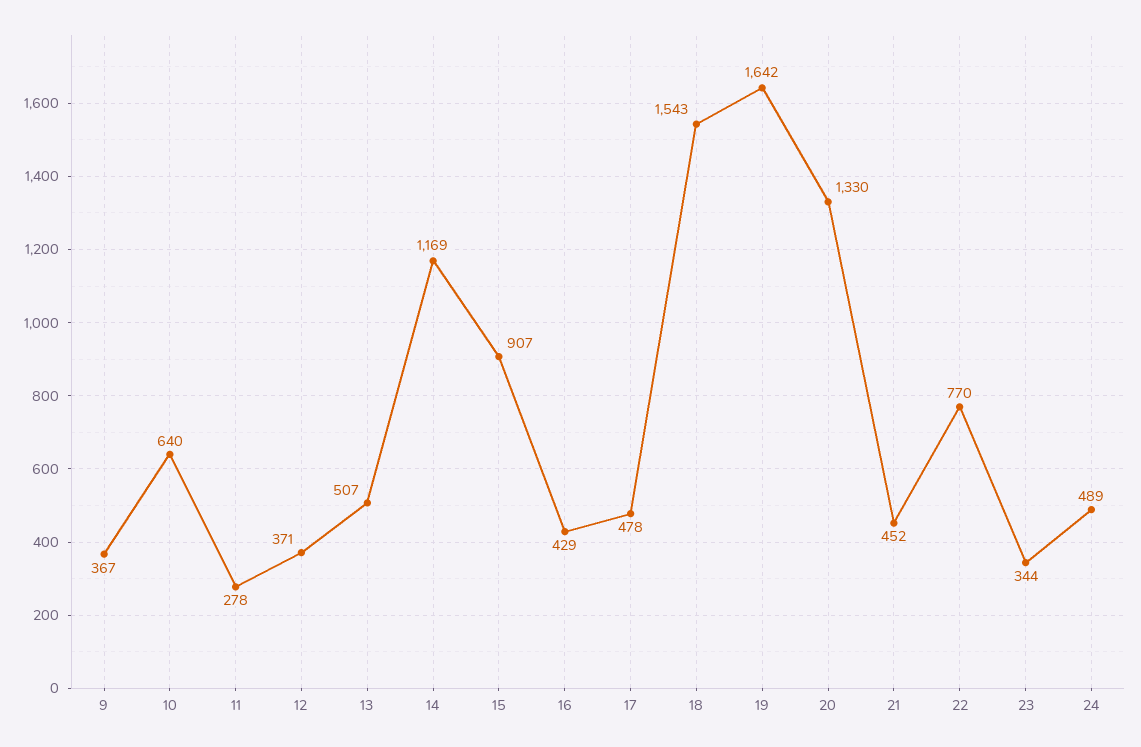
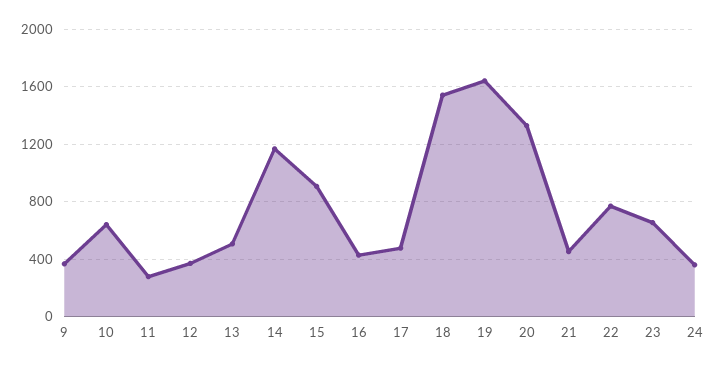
  {
    "9": 367,
    "10": 640,
    "11": 278,
    "12": 371,
    "13": 507,
    "14": 1169,
    "15": 907,
    "16": 429,
    "17": 478,
    "18": 1543,
    "19": 1642,
    "20": 1330,
    "21": 452,
    "22": 770,
-   "23": 344,
+   "23": 650,
-   "24": 489
+   "24": 350
  }

